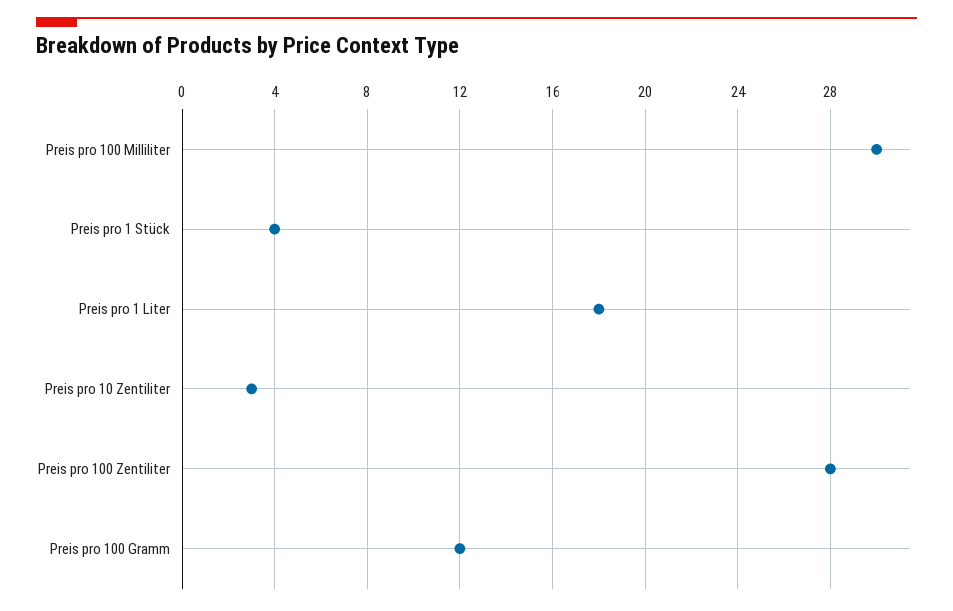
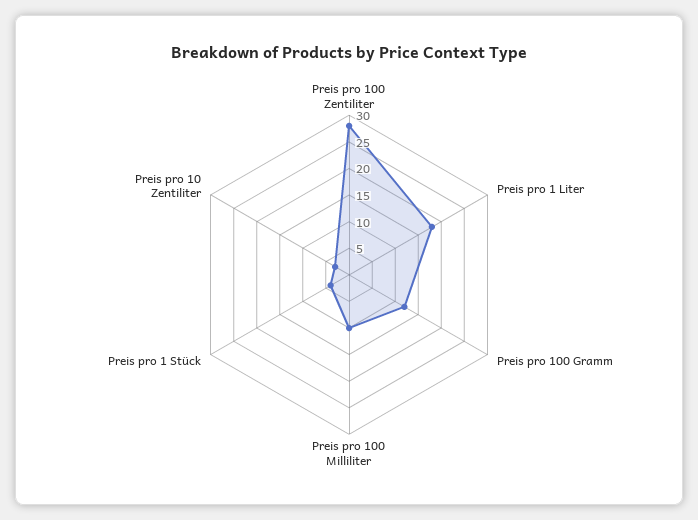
  {
-   "Preis pro 100 Milliliter": 30,
+   "Preis pro 100 Milliliter": 10,
    "Preis pro 1 Stück": 4,
    "Preis pro 1 Liter": 18,
    "Preis pro 10 Zentiliter": 3,
    "Preis pro 100 Zentiliter": 28,
    "Preis pro 100 Gramm": 12
  }

